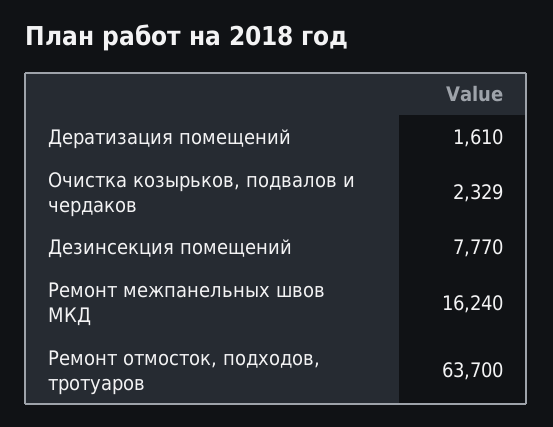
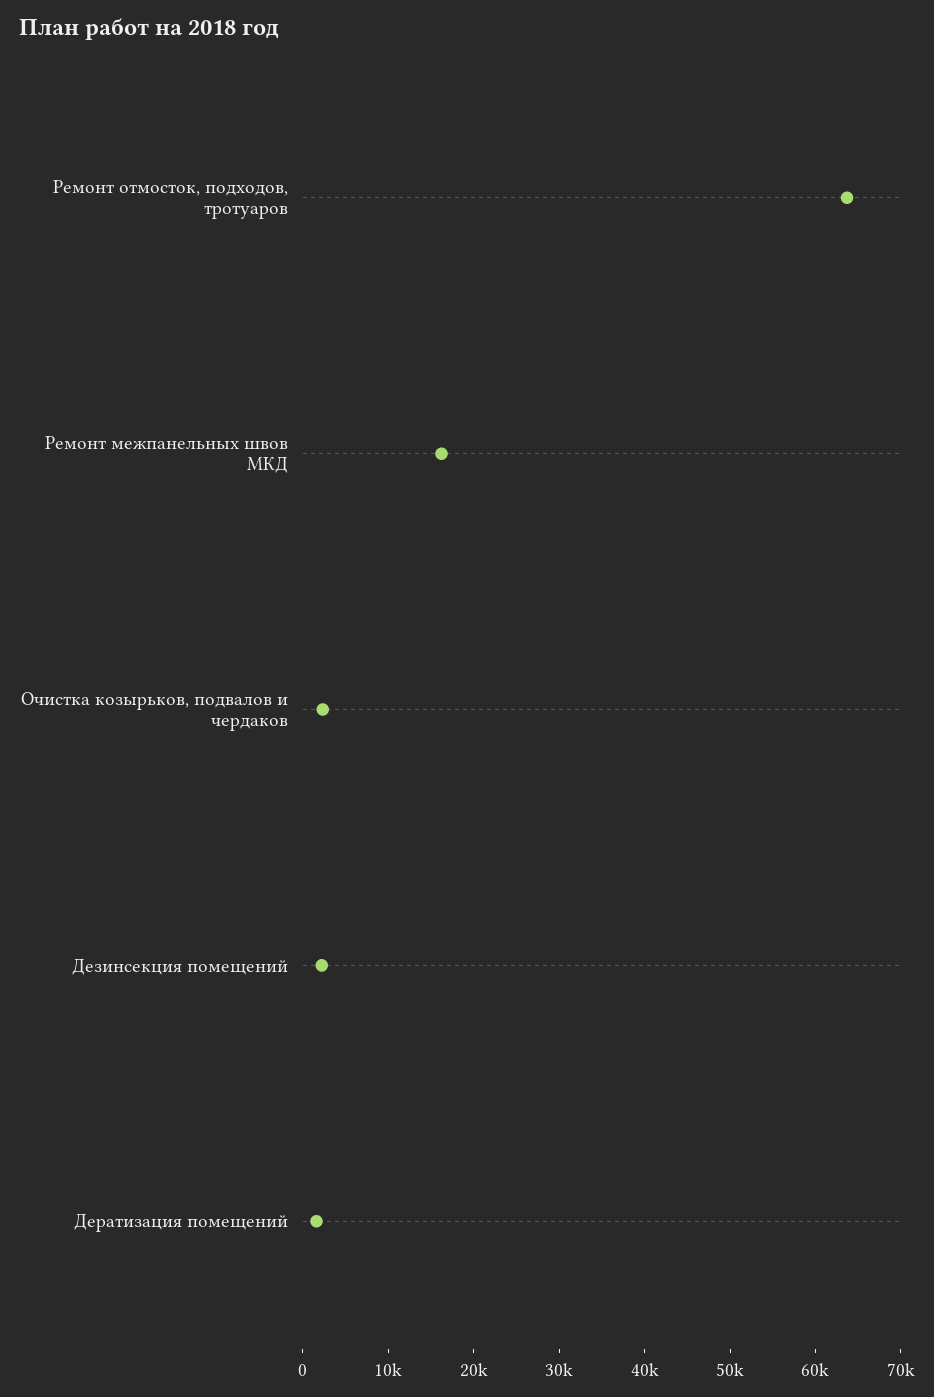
  {
    "Дератизация помещений": 1610,
    "Очистка козырьков, подвалов и чердаков": 2329,
-   "Дезинсекция помещений": 7770,
+   "Дезинсекция помещений": 2000,
    "Ремонт межпанельных швов МКД": 16240,
    "Ремонт отмосток, подходов, тротуаров": 63700
  }

